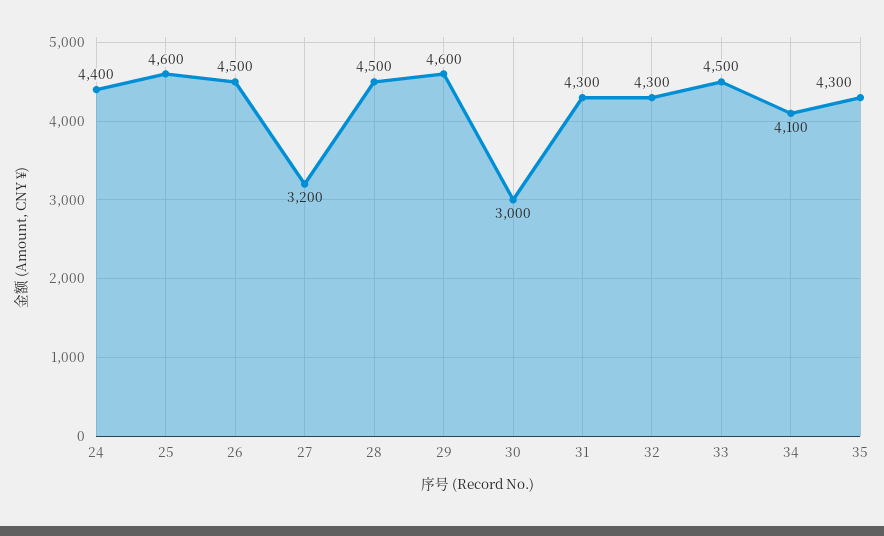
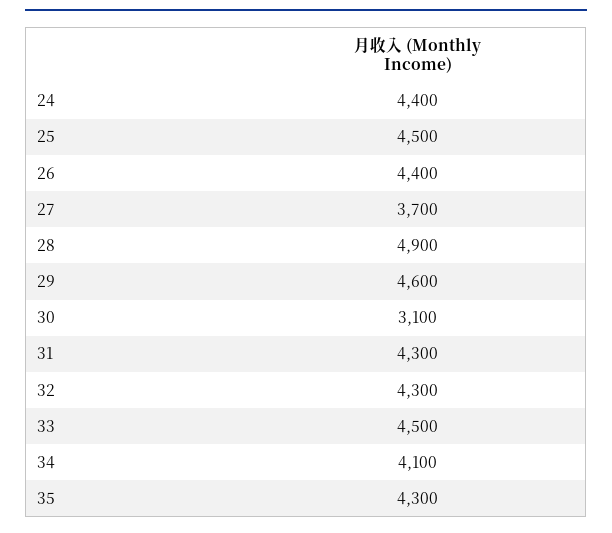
  {
    "24": 4400,
-   "25": 4600,
+   "25": 4500,
-   "26": 4500,
+   "26": 4400,
-   "27": 3200,
+   "27": 3700,
-   "28": 4500,
+   "28": 4900,
    "29": 4600,
-   "30": 3000,
+   "30": 3100,
    "31": 4300,
    "32": 4300,
    "33": 4500,
    "34": 4100,
    "35": 4300
  }

